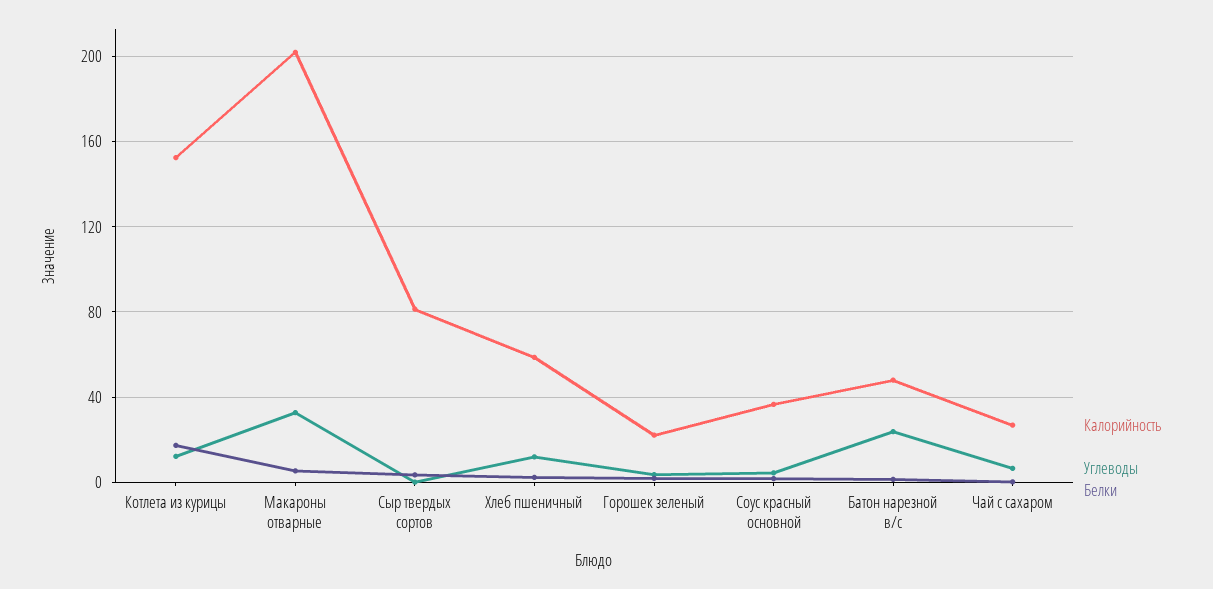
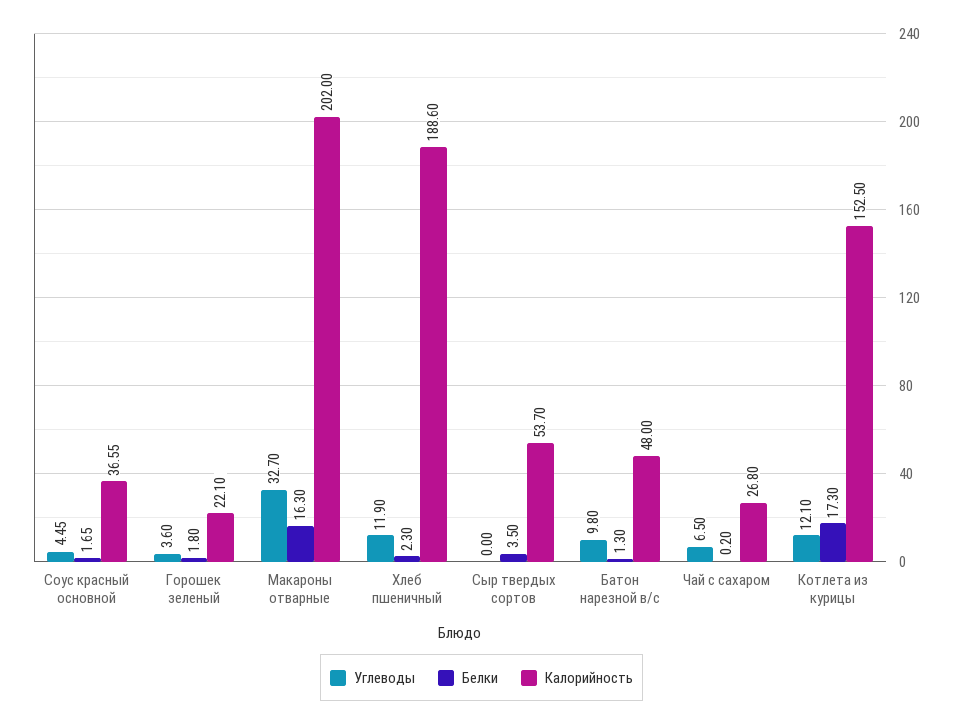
  {
    "Калорийность": {
      "Котлета из курицы": 152.5,
      "Макароны отварные": 202,
-     "Сыр твердых сортов": 80,
+     "Сыр твердых сортов": 53.7,
-     "Хлеб пшеничный": 60,
+     "Хлеб пшеничный": 188.6,
      "Горошек зеленый": 22.1,
      "Соус красный основной": 36.55,
      "Батон нарезной в/с": 48,
      "Чай с сахаром": 26.8
    },
    "Углеводы": {
      "Котлета из курицы": 12.1,
      "Макароны отварные": 32.7,
      "Сыр твердых сортов": 0,
      "Хлеб пшеничный": 11.9,
      "Горошек зеленый": 3.6,
      "Соус красный основной": 4.45,
-     "Батон нарезной в/с": 25,
+     "Батон нарезной в/с": 9.8,
      "Чай с сахаром": 6.5
    },
    "Белки": {
      "Котлета из курицы": 17.3,
-     "Макароны отварные": 5,
+     "Макароны отварные": 16.3,
      "Сыр твердых сортов": 3.5,
      "Хлеб пшеничный": 2.3,
      "Горошек зеленый": 1.8,
      "Соус красный основной": 1.65,
      "Батон нарезной в/с": 1.3,
      "Чай с сахаром": 0.2
    }
  }

